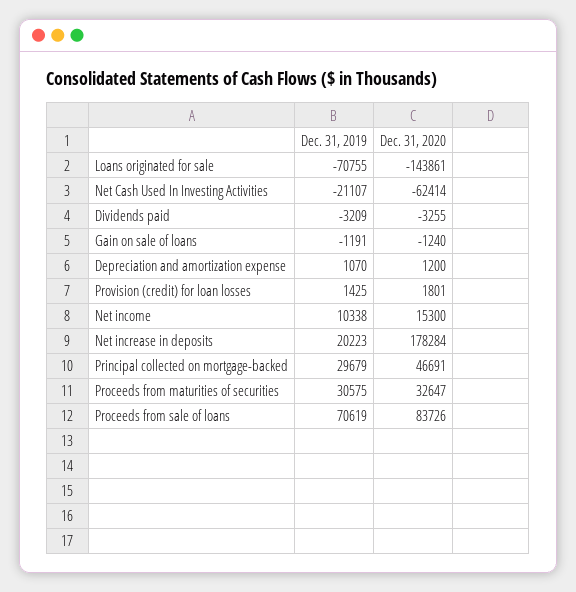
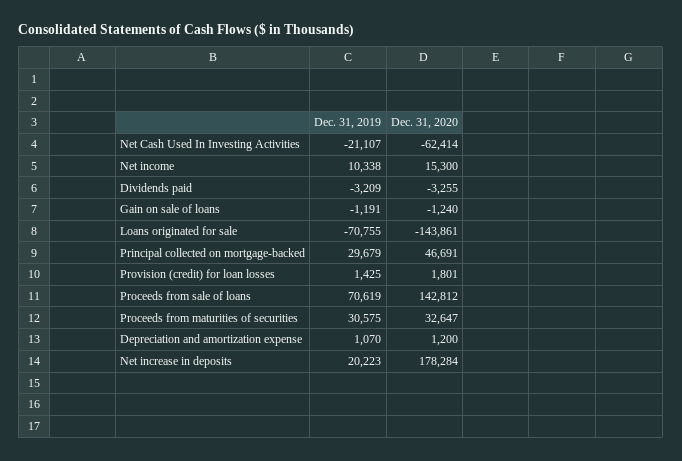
  {
    "Dec. 31, 2019": {
      "Loans originated for sale": -70755,
      "Net Cash Used In Investing Activities": -21107,
      "Dividends paid": -3209,
      "Gain on sale of loans": -1191,
      "Depreciation and amortization expense": 1070,
      "Provision (credit) for loan losses": 1425,
      "Net income": 10338,
      "Net increase in deposits": 20223,
      "Principal collected on mortgage-backed": 29679,
      "Proceeds from maturities of securities": 30575,
      "Proceeds from sale of loans": 70619
    },
    "Dec. 31, 2020": {
      "Loans originated for sale": -143861,
      "Net Cash Used In Investing Activities": -62414,
      "Dividends paid": -3255,
      "Gain on sale of loans": -1240,
      "Depreciation and amortization expense": 1200,
      "Provision (credit) for loan losses": 1801,
      "Net income": 15300,
      "Net increase in deposits": 178284,
      "Principal collected on mortgage-backed": 46691,
      "Proceeds from maturities of securities": 32647,
-     "Proceeds from sale of loans": 83726
+     "Proceeds from sale of loans": 142812
    }
  }

